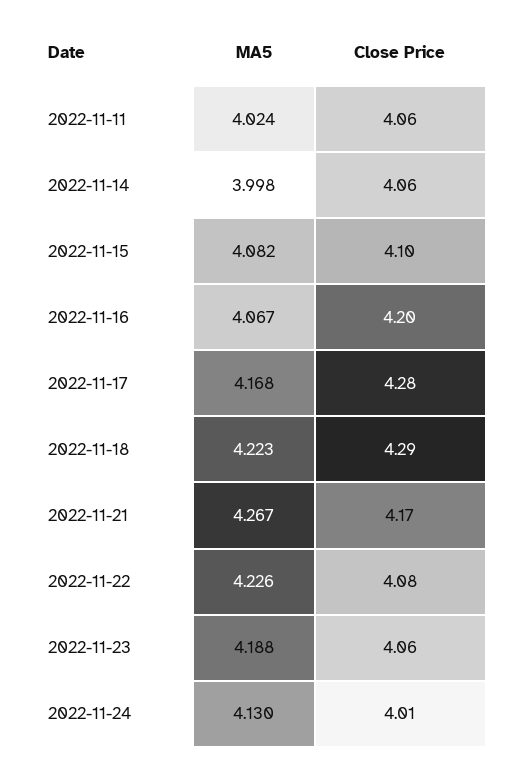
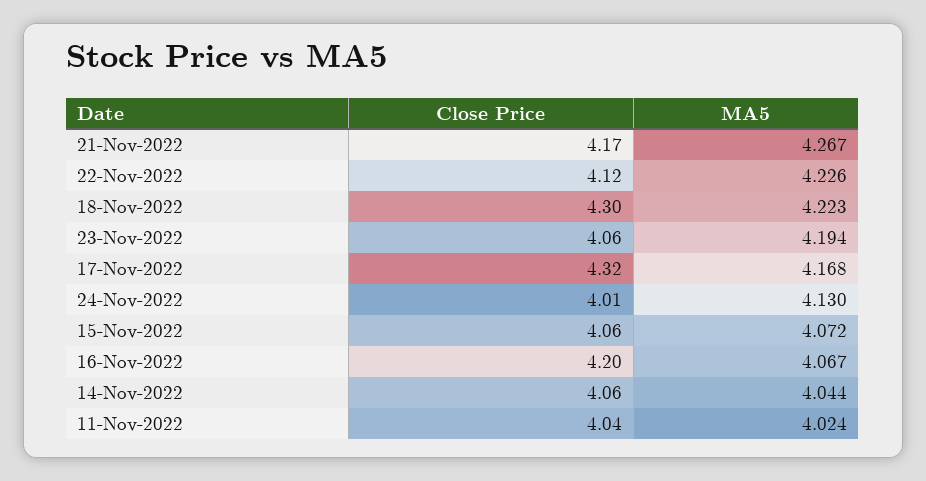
  {
    "MA5": {
      "2022-11-11": 4.024,
-     "2022-11-14": 3.998,
+     "2022-11-14": 4.044,
-     "2022-11-15": 4.082,
+     "2022-11-15": 4.072,
      "2022-11-16": 4.067,
      "2022-11-17": 4.168,
      "2022-11-18": 4.223,
      "2022-11-21": 4.267,
      "2022-11-22": 4.226,
-     "2022-11-23": 4.188,
+     "2022-11-23": 4.194,
      "2022-11-24": 4.13
    },
    "Close Price": {
-     "2022-11-11": 4.06,
+     "2022-11-11": 4.04,
      "2022-11-14": 4.06,
-     "2022-11-15": 4.1,
+     "2022-11-15": 4.06,
      "2022-11-16": 4.2,
-     "2022-11-17": 4.28,
+     "2022-11-17": 4.32,
-     "2022-11-18": 4.29,
+     "2022-11-18": 4.3,
      "2022-11-21": 4.17,
-     "2022-11-22": 4.08,
+     "2022-11-22": 4.12,
      "2022-11-23": 4.06,
      "2022-11-24": 4.01
    }
  }

